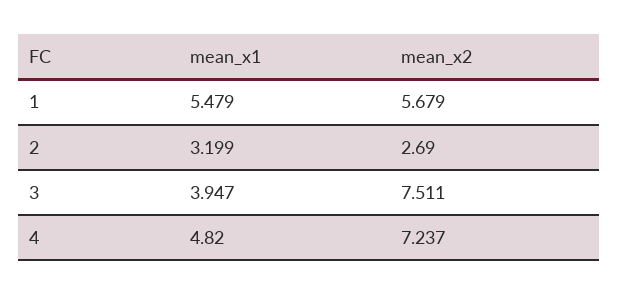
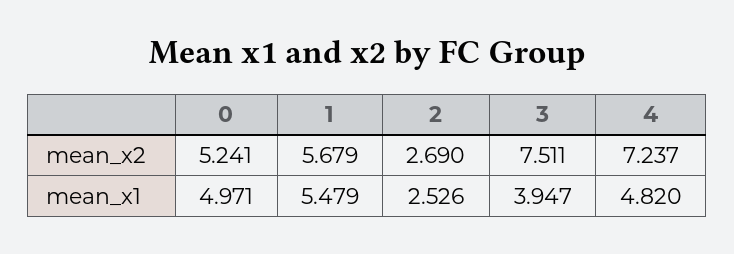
  {
    "mean_x1": {
      "1": 5.479,
-     "2": 3.199,
+     "2": 2.526,
      "3": 3.947,
-     "4": 4.82
+     "4": 4.82,
+     "0": 4.971
    },
    "mean_x2": {
      "1": 5.679,
      "2": 2.69,
      "3": 7.511,
-     "4": 7.237
+     "4": 7.237,
+     "0": 5.241
    }
  }

